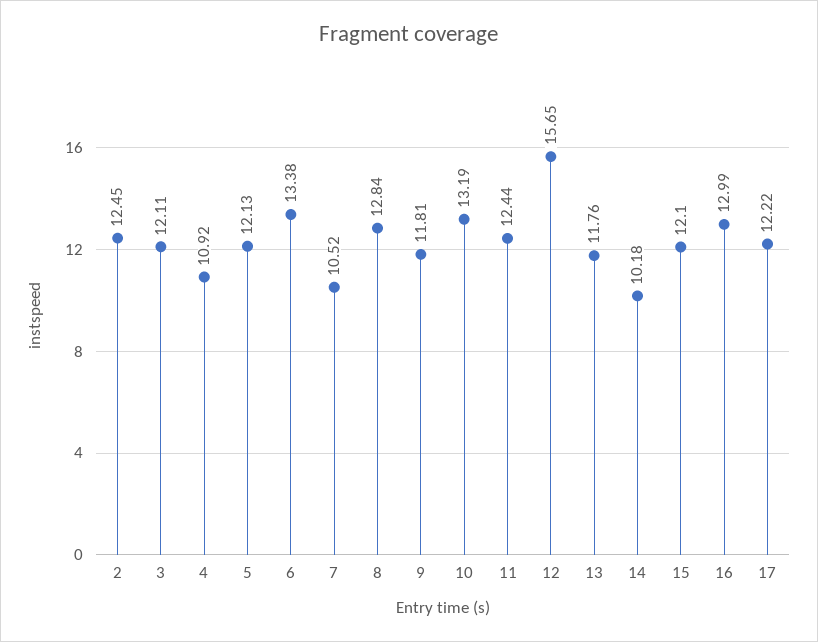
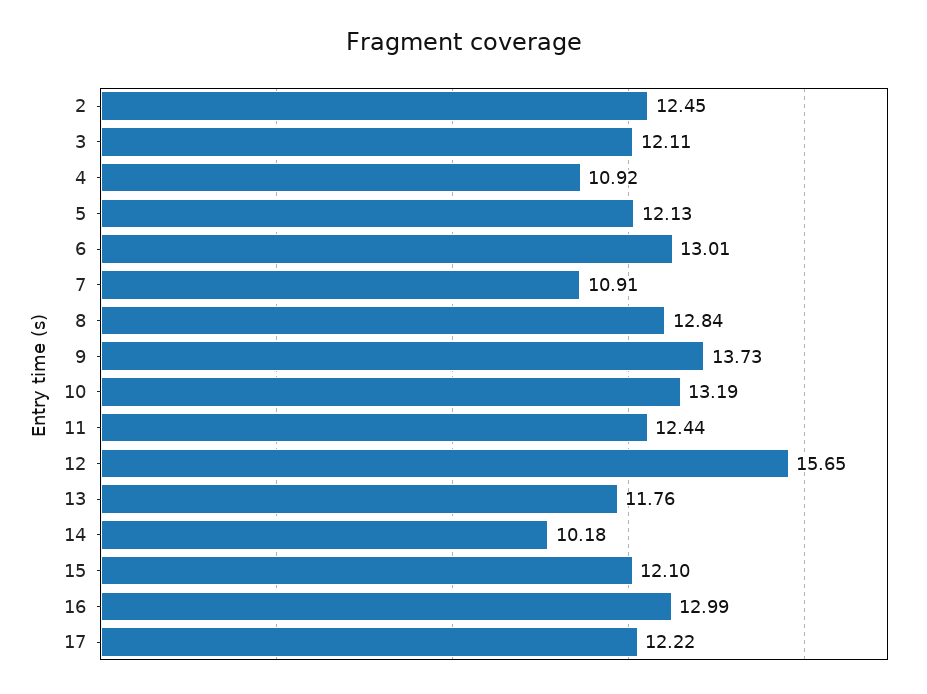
  {
    "2": 12.45,
    "3": 12.11,
    "4": 10.92,
    "5": 12.13,
-   "6": 13.38,
+   "6": 13.01,
-   "7": 10.52,
+   "7": 10.91,
    "8": 12.84,
-   "9": 11.81,
+   "9": 13.73,
    "10": 13.19,
    "11": 12.44,
    "12": 15.65,
    "13": 11.76,
    "14": 10.18,
    "15": 12.1,
    "16": 12.99,
    "17": 12.22
  }

